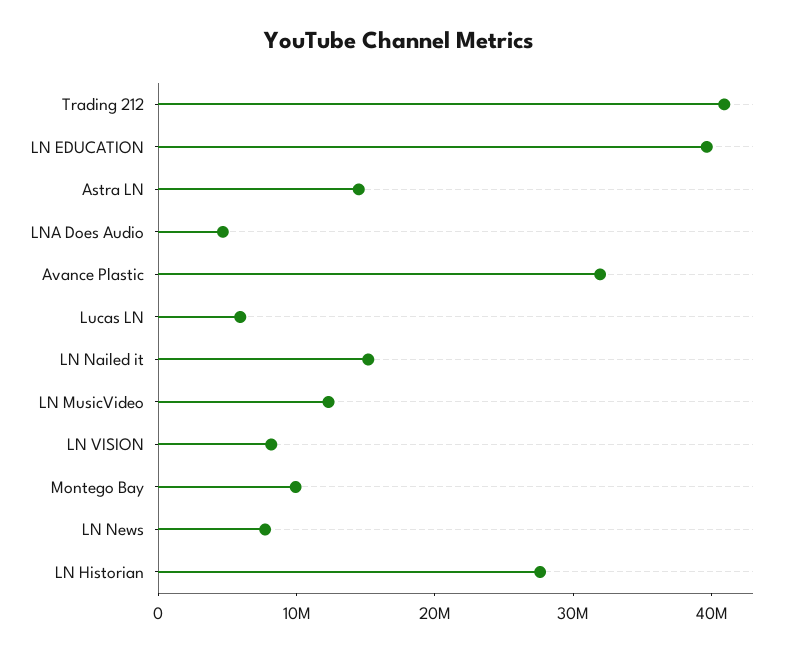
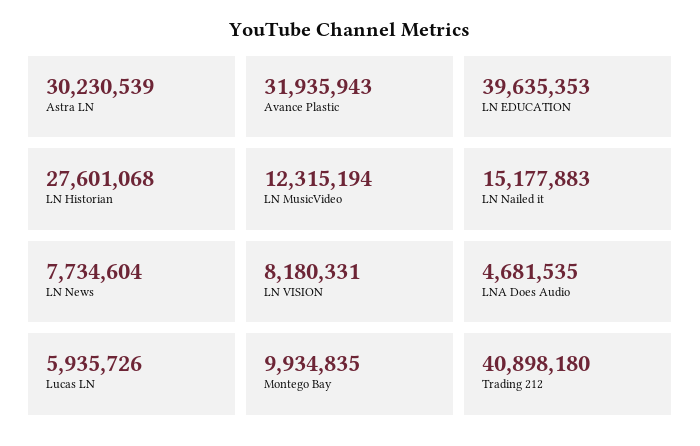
  {
    "Trading 212": 40898180,
    "LN EDUCATION": 39635353,
-   "Astra LN": 14000000,
+   "Astra LN": 30230539,
    "LNA Does Audio": 4681535,
    "Avance Plastic": 31935943,
    "Lucas LN": 5935726,
    "LN Nailed it": 15177883,
    "LN MusicVideo": 12315194,
    "LN VISION": 8180331,
    "Montego Bay": 9934835,
    "LN News": 7734604,
    "LN Historian": 27601068
  }

